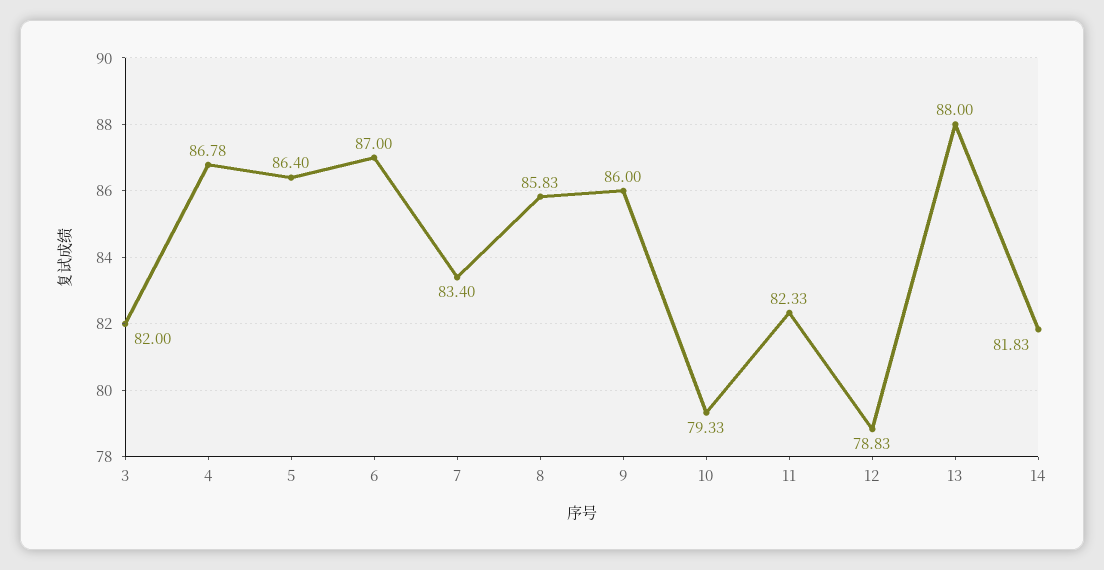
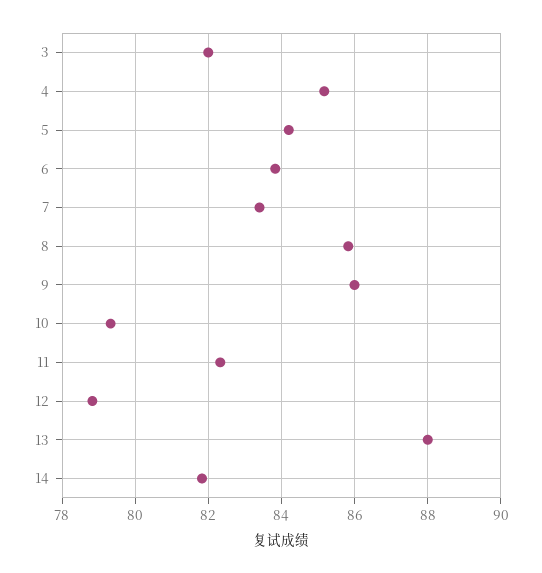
  {
    "3": 82,
-   "4": 86.78,
+   "4": 85.2,
-   "5": 86.4,
+   "5": 84.2,
-   "6": 87,
+   "6": 83.8,
    "7": 83.4,
    "8": 85.83,
    "9": 86,
    "10": 79.33,
    "11": 82.33,
    "12": 78.83,
    "13": 88,
    "14": 81.83
  }

